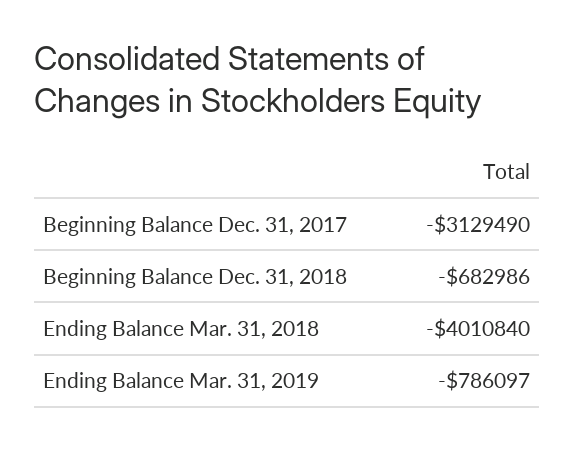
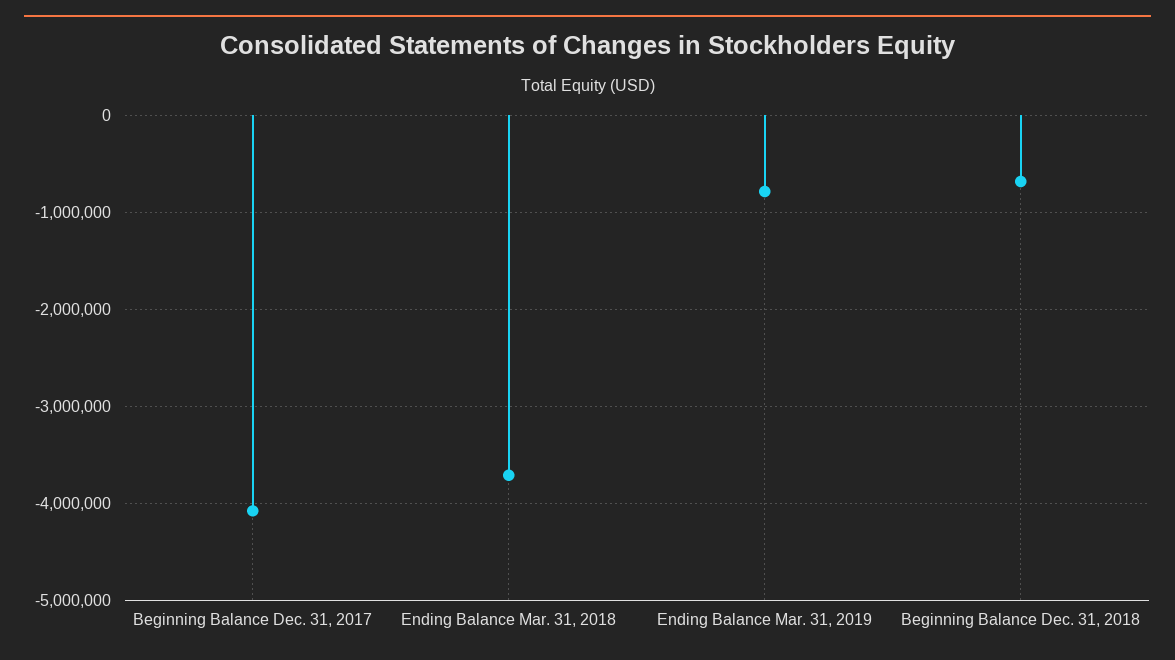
  {
-   "Beginning Balance Dec. 31, 2017": -3129490,
+   "Beginning Balance Dec. 31, 2017": -4100000,
    "Beginning Balance Dec. 31, 2018": -682986,
-   "Ending Balance Mar. 31, 2018": -4010840,
+   "Ending Balance Mar. 31, 2018": -3700000,
    "Ending Balance Mar. 31, 2019": -786097
  }

